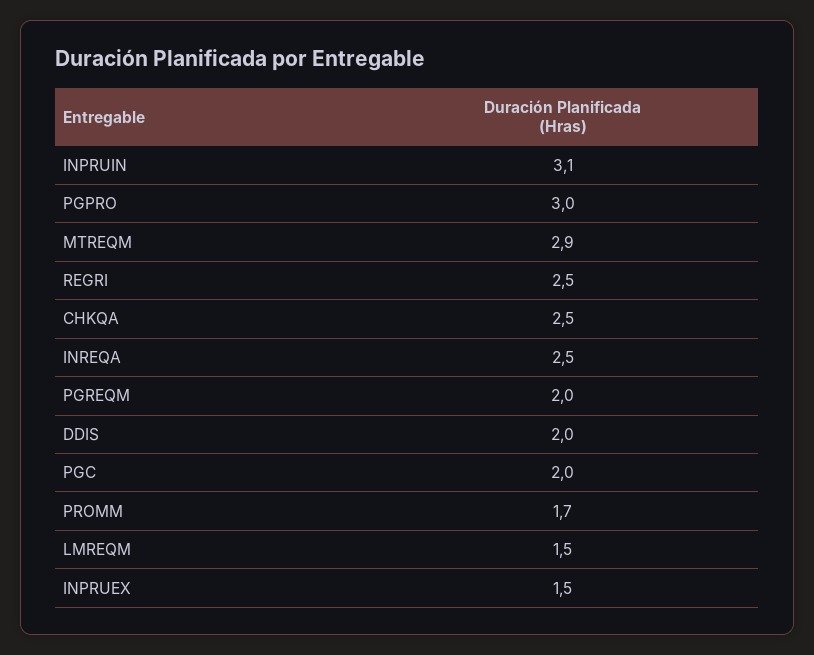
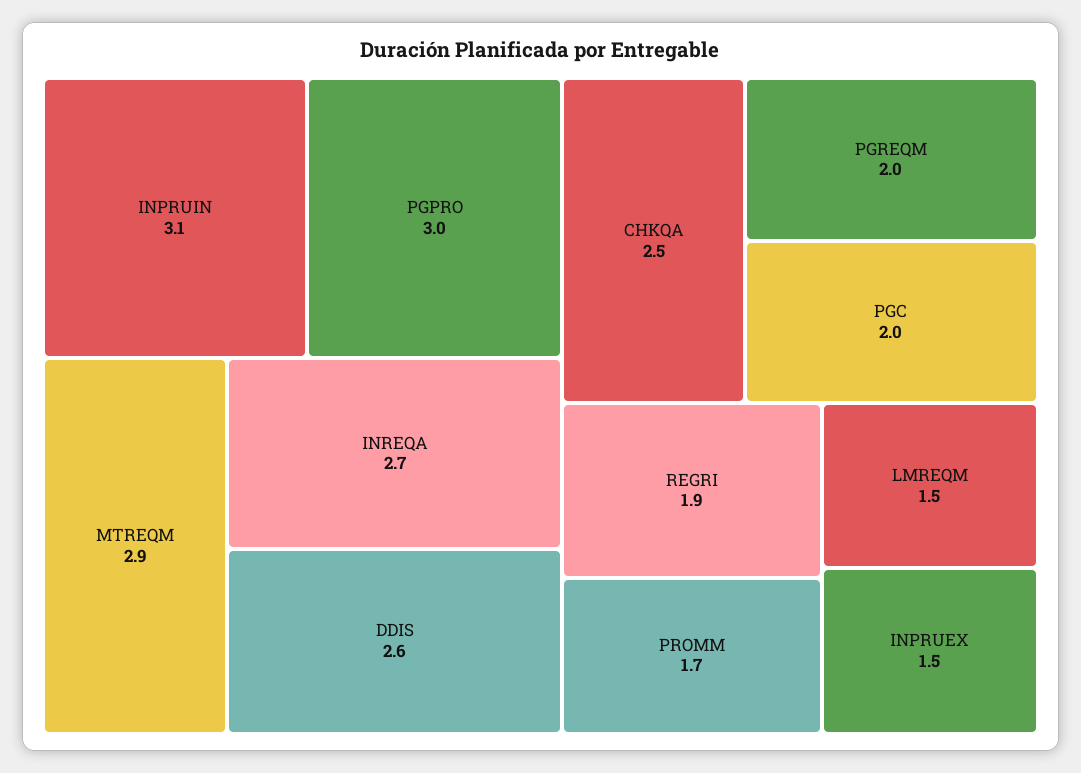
  {
    "INPRUIN": 3.1,
    "PGPRO": 3,
    "MTREQM": 2.9,
-   "REGRI": 2.5,
+   "REGRI": 1.9,
    "CHKQA": 2.5,
-   "INREQA": 2.5,
+   "INREQA": 2.7,
    "PGREQM": 2,
-   "DDIS": 2,
+   "DDIS": 2.6,
    "PGC": 2,
    "PROMM": 1.7,
    "LMREQM": 1.5,
    "INPRUEX": 1.5
  }

